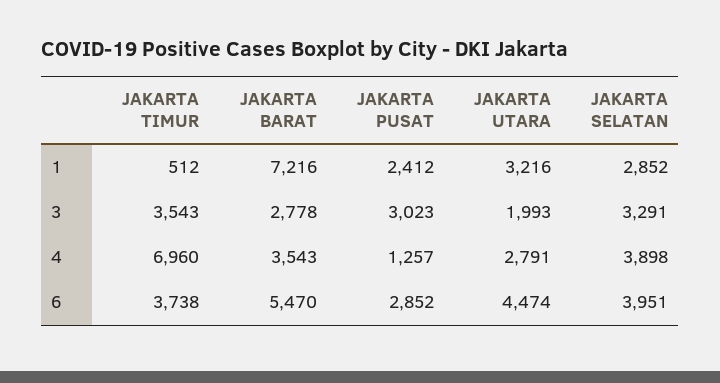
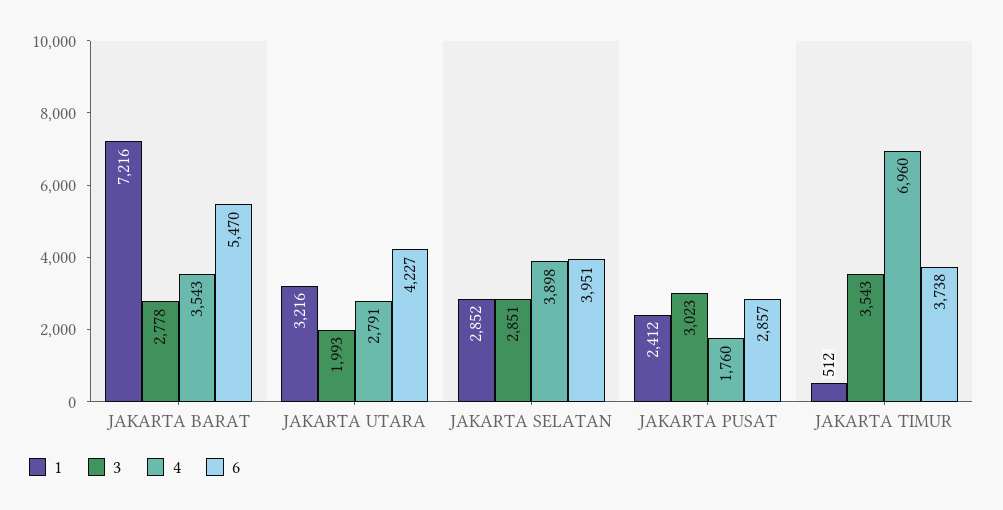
  {
    "1": {
      "JAKARTA TIMUR": 512,
      "JAKARTA BARAT": 7216,
      "JAKARTA PUSAT": 2412,
      "JAKARTA UTARA": 3216,
      "JAKARTA SELATAN": 2852
    },
    "3": {
      "JAKARTA TIMUR": 3543,
      "JAKARTA BARAT": 2778,
      "JAKARTA PUSAT": 3023,
      "JAKARTA UTARA": 1993,
-     "JAKARTA SELATAN": 3291
+     "JAKARTA SELATAN": 2851
    },
    "4": {
      "JAKARTA TIMUR": 6960,
      "JAKARTA BARAT": 3543,
-     "JAKARTA PUSAT": 1257,
+     "JAKARTA PUSAT": 1760,
      "JAKARTA UTARA": 2791,
      "JAKARTA SELATAN": 3898
    },
    "6": {
      "JAKARTA TIMUR": 3738,
      "JAKARTA BARAT": 5470,
-     "JAKARTA PUSAT": 2852,
+     "JAKARTA PUSAT": 2857,
-     "JAKARTA UTARA": 4474,
+     "JAKARTA UTARA": 4227,
      "JAKARTA SELATAN": 3951
    }
  }

